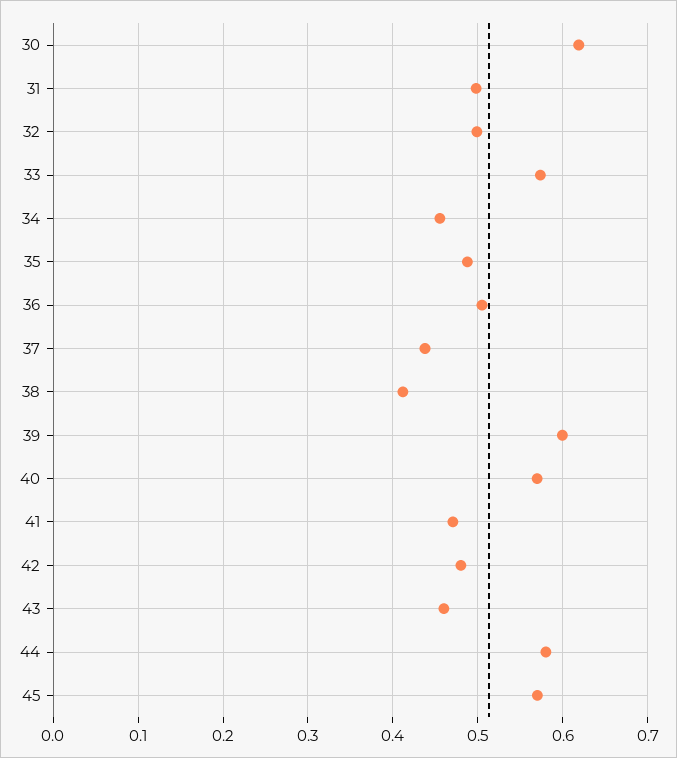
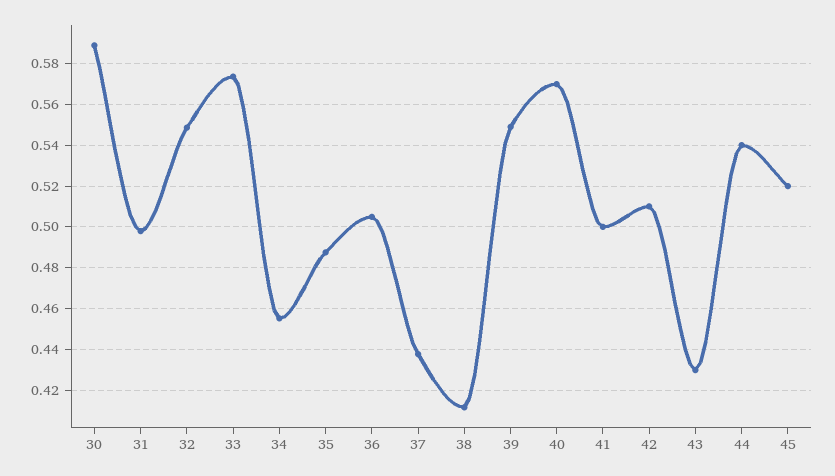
  {
-   "30": 0.62,
+   "30": 0.59,
    "31": 0.5,
-   "32": 0.5,
+   "32": 0.55,
    "33": 0.575,
    "34": 0.455,
    "35": 0.49,
    "36": 0.505,
    "37": 0.44,
    "38": 0.41,
-   "39": 0.6,
+   "39": 0.55,
    "40": 0.57,
-   "41": 0.47,
+   "41": 0.5,
-   "42": 0.48,
+   "42": 0.51,
-   "43": 0.46,
+   "43": 0.43,
-   "44": 0.58,
+   "44": 0.54,
-   "45": 0.57
+   "45": 0.52
  }

